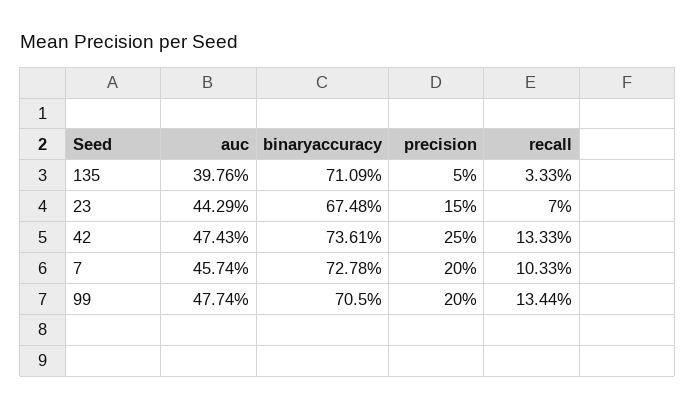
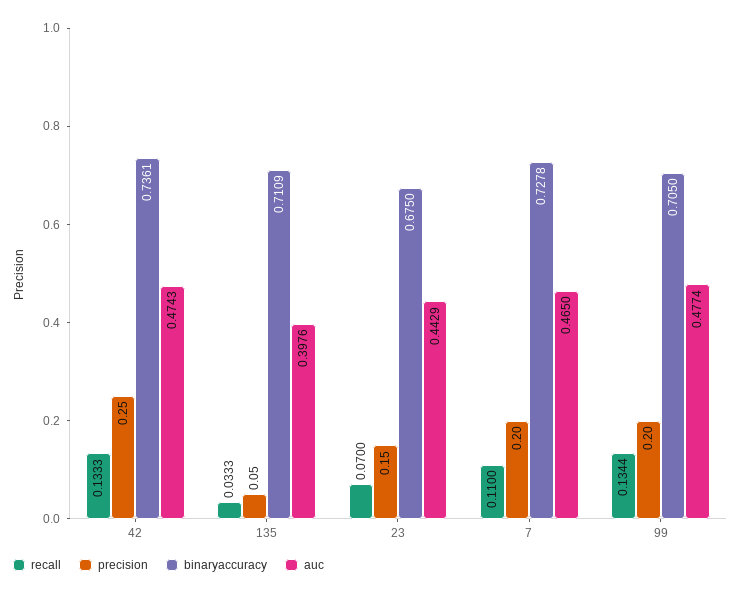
  {
    "auc": {
      "135": 0.3976,
      "23": 0.4429,
      "42": 0.4743,
-     "7": 0.4574,
+     "7": 0.465,
      "99": 0.4774
    },
    "binaryaccuracy": {
      "135": 0.7109,
-     "23": 0.6748,
+     "23": 0.675,
      "42": 0.7361,
      "7": 0.7278,
      "99": 0.705
    },
    "precision": {
      "135": 0.05,
      "23": 0.15,
      "42": 0.25,
      "7": 0.2,
      "99": 0.2
    },
    "recall": {
      "135": 0.0333,
      "23": 0.07,
      "42": 0.1333,
-     "7": 0.1033,
+     "7": 0.11,
      "99": 0.1344
    }
  }

